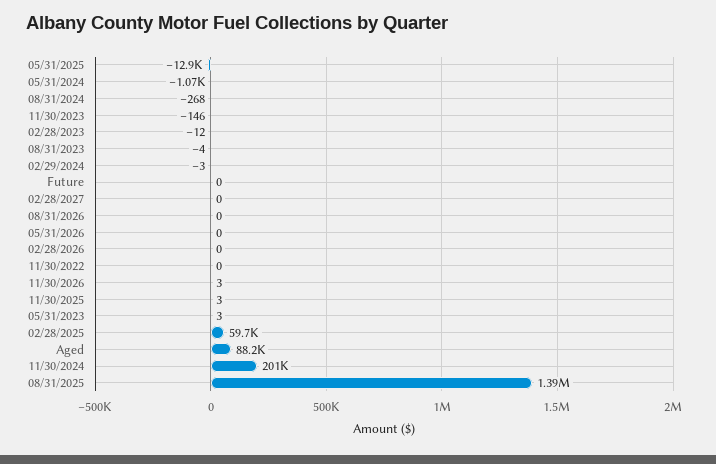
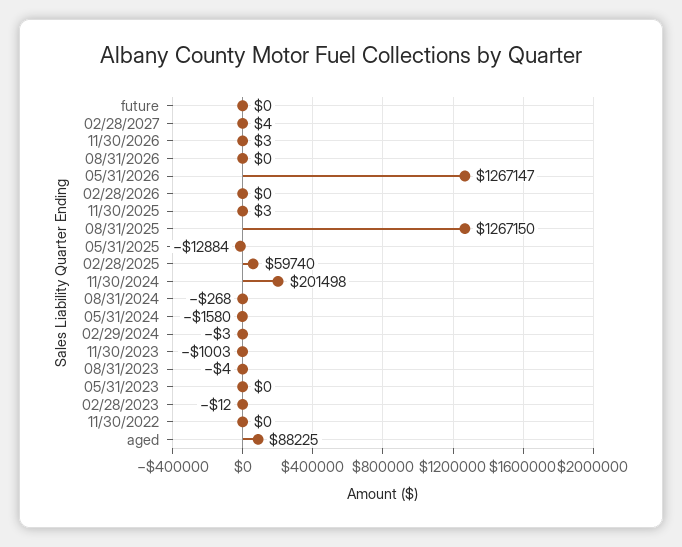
  {
    "05/31/2025": -12884,
-   "05/31/2024": -1070,
+   "05/31/2024": -1580,
    "08/31/2024": -268,
-   "11/30/2023": -146,
+   "11/30/2023": -1003,
    "02/28/2023": -12,
    "08/31/2023": -4,
    "02/29/2024": -3,
    "Future": 0,
-   "02/28/2027": 0,
+   "02/28/2027": 4,
    "08/31/2026": 0,
-   "05/31/2026": 0,
+   "05/31/2026": 1267147,
    "02/28/2026": 0,
    "11/30/2022": 0,
    "11/30/2026": 3,
    "11/30/2025": 3,
-   "05/31/2023": 3,
+   "05/31/2023": 0,
    "02/28/2025": 59740,
    "Aged": 88225,
    "11/30/2024": 201498,
-   "08/31/2025": 1390000
+   "08/31/2025": 1267150
  }

